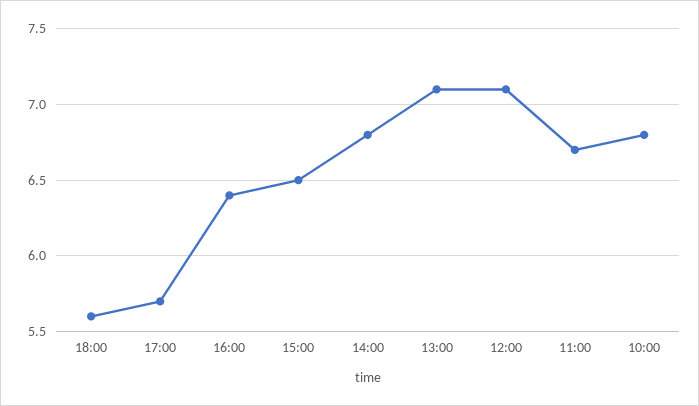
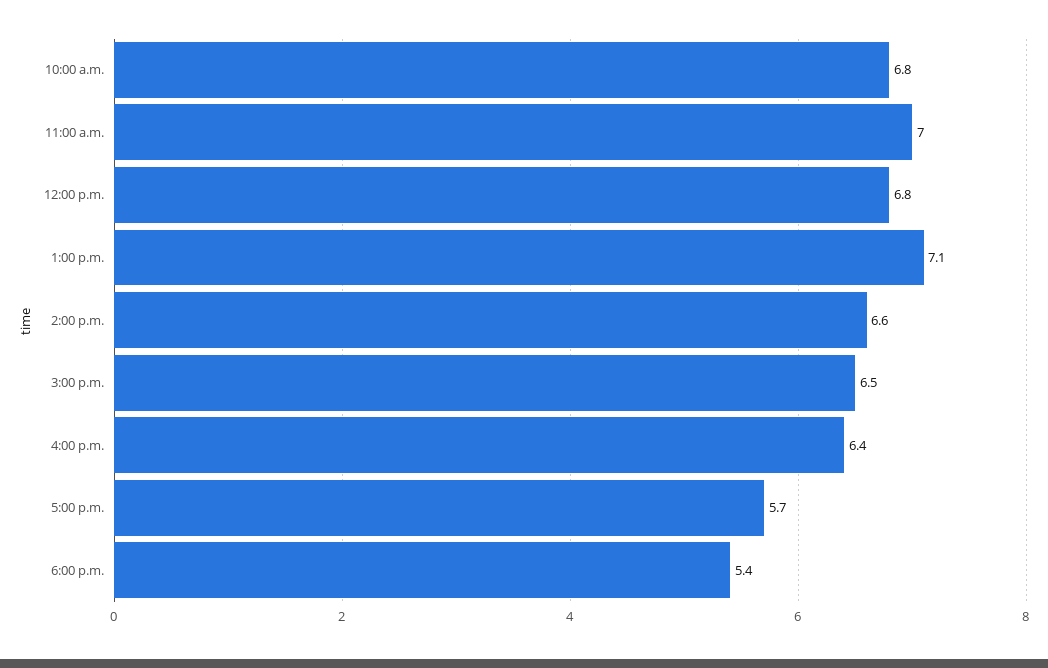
  {
-   "18:00": 5.6,
+   "18:00": 5.4,
    "17:00": 5.7,
    "16:00": 6.4,
    "15:00": 6.5,
-   "14:00": 6.8,
+   "14:00": 6.6,
    "13:00": 7.1,
-   "12:00": 7.1,
+   "12:00": 6.8,
-   "11:00": 6.7,
+   "11:00": 7,
    "10:00": 6.8
  }

